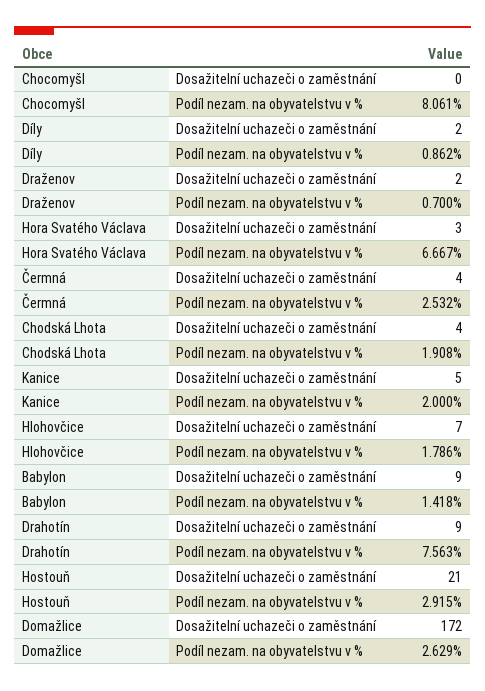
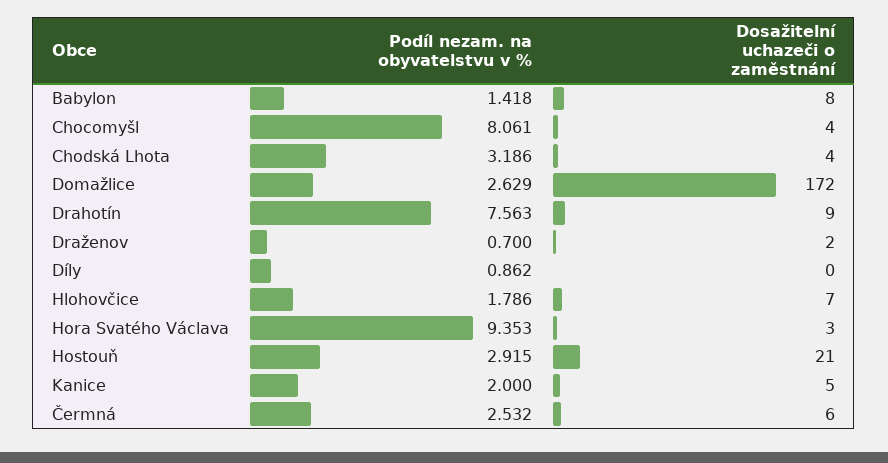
  {
    "Chocomyšl": {
-     "Dosažitelní uchazeči o zaměstnání": 0,
+     "Dosažitelní uchazeči o zaměstnání": 4,
      "Podíl nezam. na obyvatelstvu v %": 8.061
    },
    "Díly": {
-     "Dosažitelní uchazeči o zaměstnání": 2,
+     "Dosažitelní uchazeči o zaměstnání": 0,
      "Podíl nezam. na obyvatelstvu v %": 0.862
    },
    "Draženov": {
      "Dosažitelní uchazeči o zaměstnání": 2,
      "Podíl nezam. na obyvatelstvu v %": 0.7
    },
    "Hora Svatého Václava": {
      "Dosažitelní uchazeči o zaměstnání": 3,
-     "Podíl nezam. na obyvatelstvu v %": 6.667
+     "Podíl nezam. na obyvatelstvu v %": 9.353
    },
    "Čermná": {
-     "Dosažitelní uchazeči o zaměstnání": 4,
+     "Dosažitelní uchazeči o zaměstnání": 6,
      "Podíl nezam. na obyvatelstvu v %": 2.532
    },
    "Chodská Lhota": {
      "Dosažitelní uchazeči o zaměstnání": 4,
-     "Podíl nezam. na obyvatelstvu v %": 1.908
+     "Podíl nezam. na obyvatelstvu v %": 3.186
    },
    "Kanice": {
      "Dosažitelní uchazeči o zaměstnání": 5,
      "Podíl nezam. na obyvatelstvu v %": 2
    },
    "Hlohovčice": {
      "Dosažitelní uchazeči o zaměstnání": 7,
      "Podíl nezam. na obyvatelstvu v %": 1.786
    },
    "Babylon": {
-     "Dosažitelní uchazeči o zaměstnání": 9,
+     "Dosažitelní uchazeči o zaměstnání": 8,
      "Podíl nezam. na obyvatelstvu v %": 1.418
    },
    "Drahotín": {
      "Dosažitelní uchazeči o zaměstnání": 9,
      "Podíl nezam. na obyvatelstvu v %": 7.563
    },
    "Hostouň": {
      "Dosažitelní uchazeči o zaměstnání": 21,
      "Podíl nezam. na obyvatelstvu v %": 2.915
    },
    "Domažlice": {
      "Dosažitelní uchazeči o zaměstnání": 172,
      "Podíl nezam. na obyvatelstvu v %": 2.629
    }
  }

